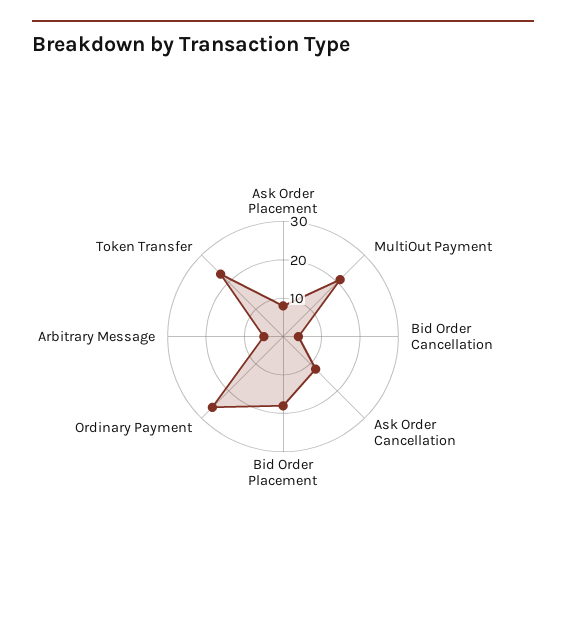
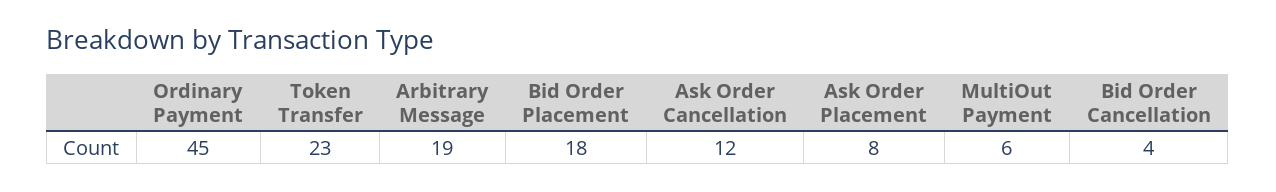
  {
    "Ask Order Placement": 8,
-   "MultiOut Payment": 20,
+   "MultiOut Payment": 6,
    "Bid Order Cancellation": 4,
    "Ask Order Cancellation": 12,
    "Bid Order Placement": 18,
-   "Ordinary Payment": 25,
+   "Ordinary Payment": 45,
-   "Arbitrary Message": 5,
+   "Arbitrary Message": 19,
    "Token Transfer": 23
  }

